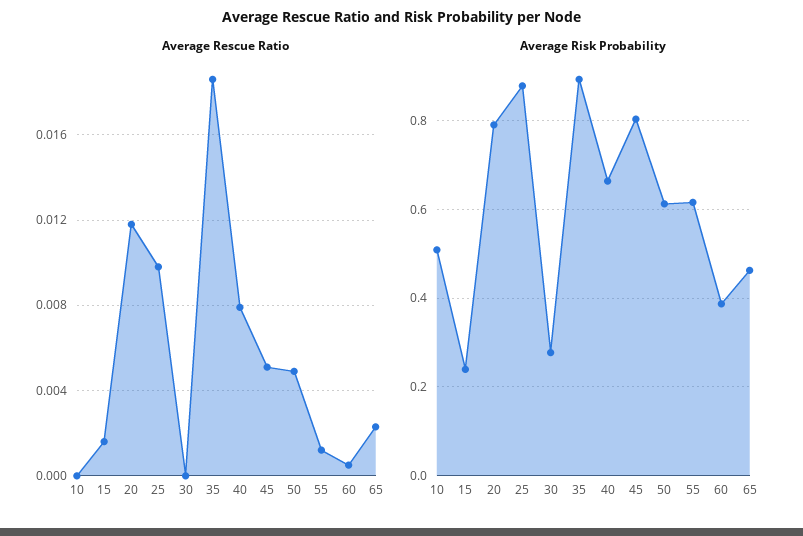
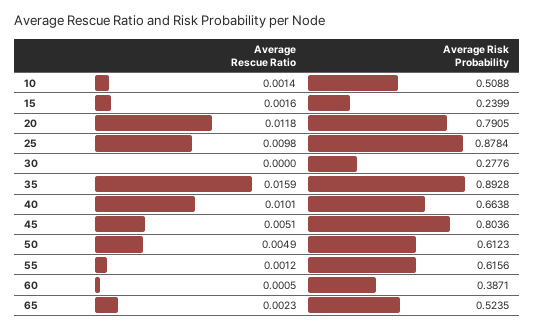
  {
    "Average Rescue Ratio": {
-     "10": 0,
+     "10": 0.0014,
      "15": 0.0016,
      "20": 0.0118,
      "25": 0.0098,
      "30": 0,
-     "35": 0.0185,
+     "35": 0.0159,
-     "40": 0.008,
+     "40": 0.0101,
      "45": 0.0051,
      "50": 0.0049,
      "55": 0.0012,
      "60": 0.0005,
      "65": 0.0023
    },
    "Average Risk Probability": {
      "10": 0.5088,
      "15": 0.2399,
      "20": 0.7905,
      "25": 0.8784,
      "30": 0.2776,
      "35": 0.8928,
      "40": 0.6638,
      "45": 0.8036,
      "50": 0.6123,
      "55": 0.6156,
      "60": 0.3871,
-     "65": 0.46
+     "65": 0.5235
    }
  }

